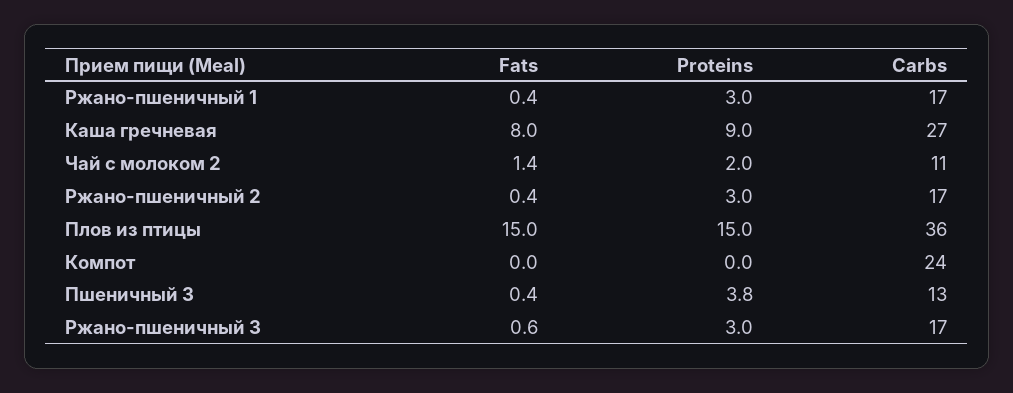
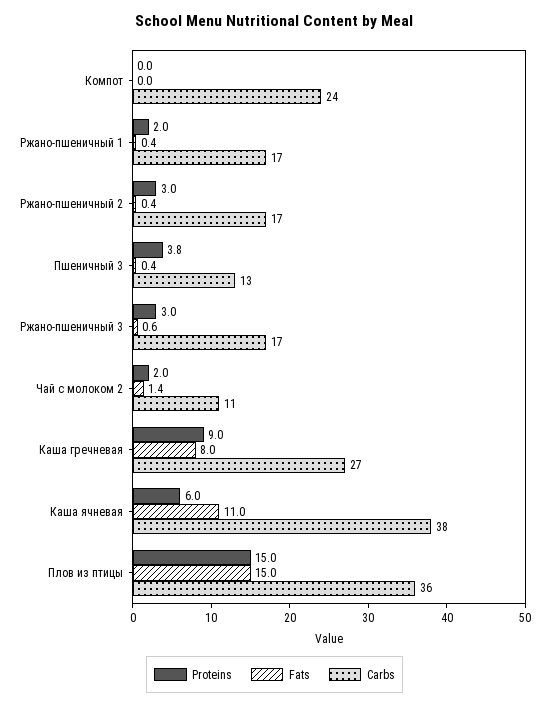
  {
    "Fats": {
      "Ржано-пшеничный 1": 0.4,
      "Каша гречневая": 8,
      "Чай с молоком 2": 1.4,
      "Ржано-пшеничный 2": 0.4,
      "Плов из птицы": 15,
      "Компот": 0,
      "Пшеничный 3": 0.4,
-     "Ржано-пшеничный 3": 0.6
+     "Ржано-пшеничный 3": 0.6,
+     "Каша ячневая": 11
    },
    "Proteins": {
-     "Ржано-пшеничный 1": 3,
+     "Ржано-пшеничный 1": 2,
      "Каша гречневая": 9,
      "Чай с молоком 2": 2,
      "Ржано-пшеничный 2": 3,
      "Плов из птицы": 15,
      "Компот": 0,
      "Пшеничный 3": 3.8,
-     "Ржано-пшеничный 3": 3
+     "Ржано-пшеничный 3": 3,
+     "Каша ячневая": 6
    },
    "Carbs": {
      "Ржано-пшеничный 1": 17,
      "Каша гречневая": 27,
      "Чай с молоком 2": 11,
      "Ржано-пшеничный 2": 17,
      "Плов из птицы": 36,
      "Компот": 24,
      "Пшеничный 3": 13,
-     "Ржано-пшеничный 3": 17
+     "Ржано-пшеничный 3": 17,
+     "Каша ячневая": 38
    }
  }

